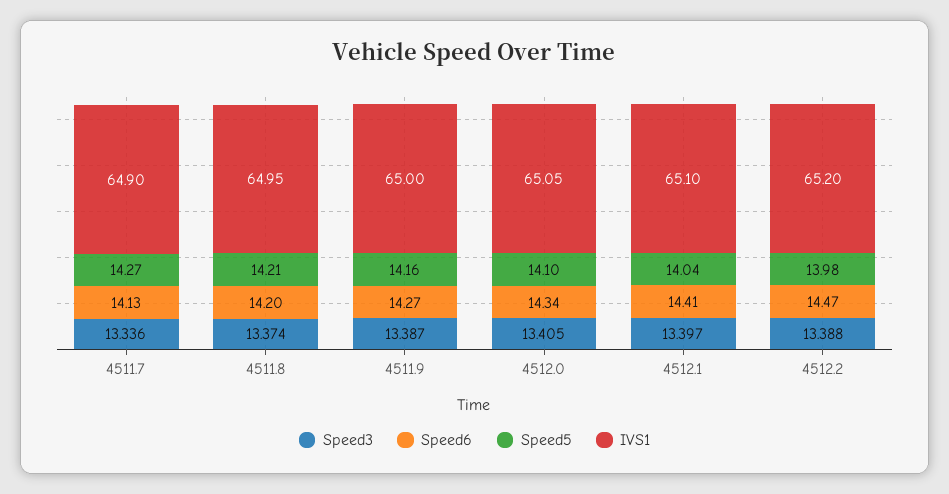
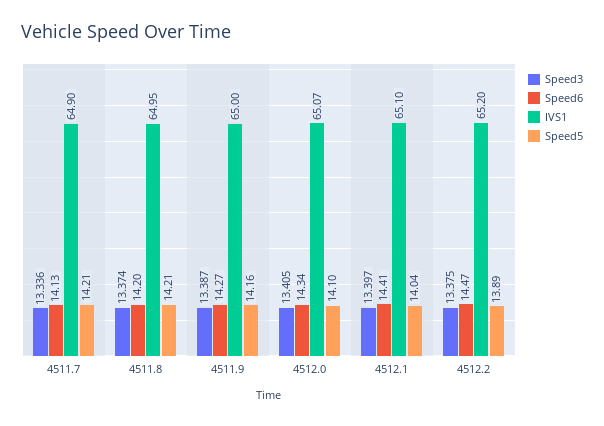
  {
    "Speed3": {
      "4511.7": 13.336,
      "4511.8": 13.374,
      "4511.9": 13.387,
      "4512.0": 13.405,
      "4512.1": 13.397,
-     "4512.2": 13.388
+     "4512.2": 13.375
    },
    "Speed6": {
      "4511.7": 14.13,
      "4511.8": 14.2,
      "4511.9": 14.27,
      "4512.0": 14.34,
      "4512.1": 14.41,
      "4512.2": 14.47
    },
    "Speed5": {
-     "4511.7": 14.27,
+     "4511.7": 14.21,
      "4511.8": 14.21,
      "4511.9": 14.16,
      "4512.0": 14.1,
      "4512.1": 14.04,
-     "4512.2": 13.98
+     "4512.2": 13.89
    },
    "IVS1": {
      "4511.7": 64.9,
      "4511.8": 64.95,
      "4511.9": 65,
-     "4512.0": 65.05,
+     "4512.0": 65.07,
      "4512.1": 65.1,
      "4512.2": 65.2
    }
  }

